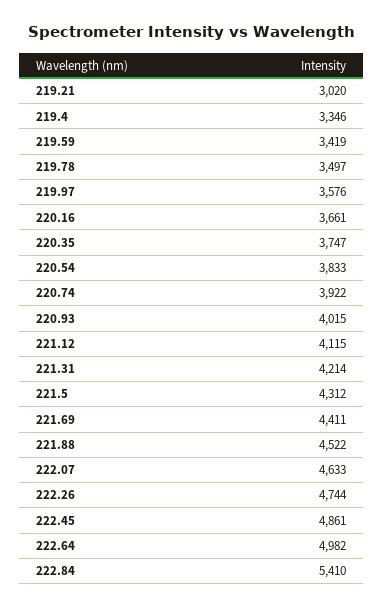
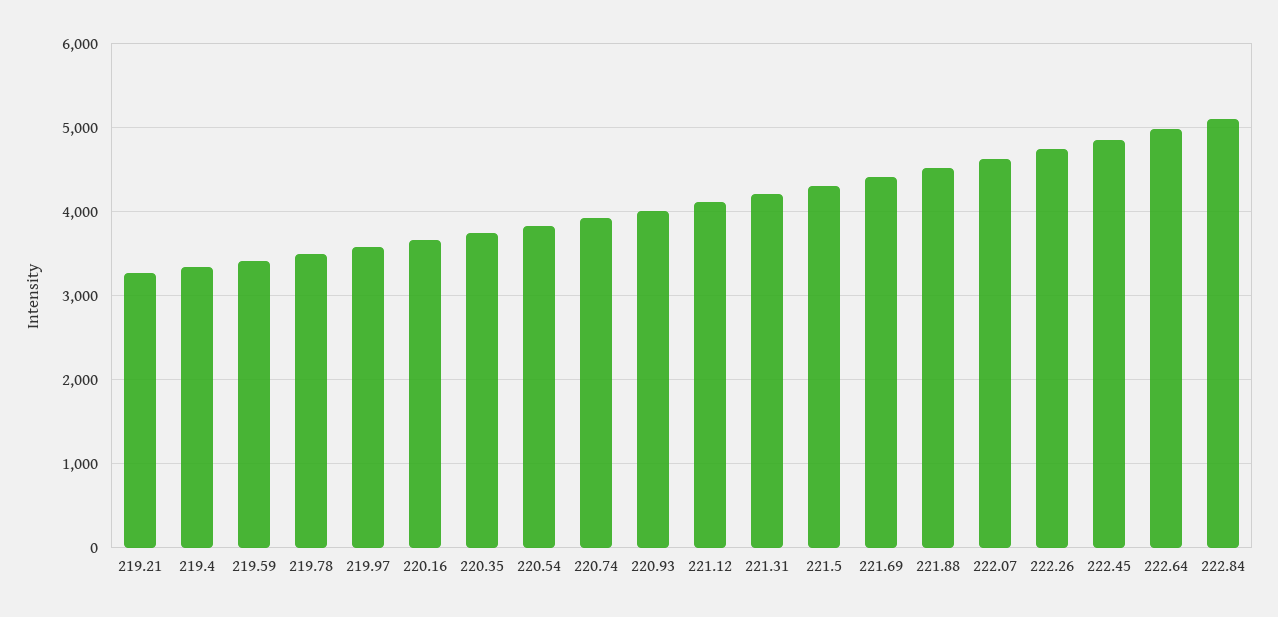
  {
-   "219.21": 3020,
+   "219.21": 3300,
    "219.4": 3346,
    "219.59": 3419,
    "219.78": 3497,
    "219.97": 3576,
    "220.16": 3661,
    "220.35": 3747,
    "220.54": 3833,
    "220.74": 3922,
    "220.93": 4015,
    "221.12": 4115,
    "221.31": 4214,
    "221.5": 4312,
    "221.69": 4411,
    "221.88": 4522,
    "222.07": 4633,
    "222.26": 4744,
    "222.45": 4861,
    "222.64": 4982,
-   "222.84": 5410
+   "222.84": 5100
  }

